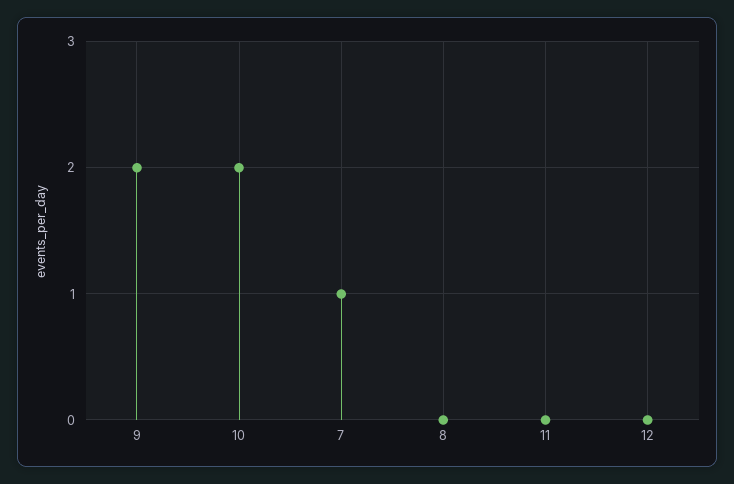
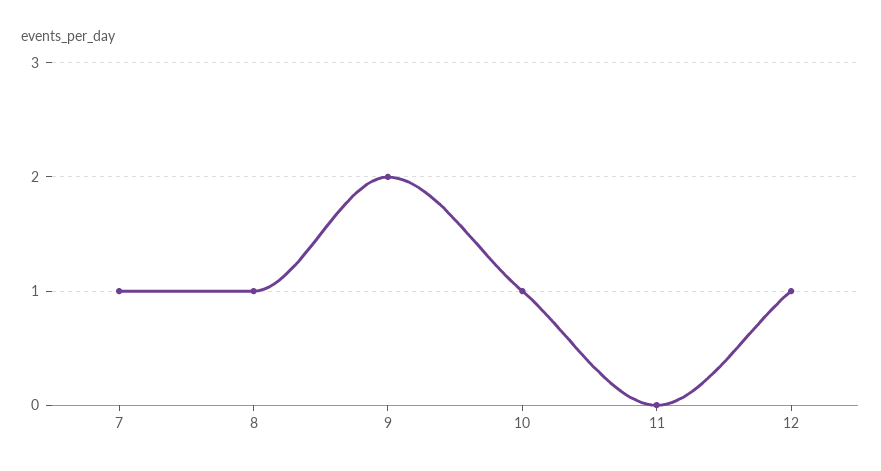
  {
    "9": 2,
-   "10": 2,
+   "10": 1,
    "7": 1,
-   "8": 0,
+   "8": 1,
    "11": 0,
-   "12": 0
+   "12": 1
  }

